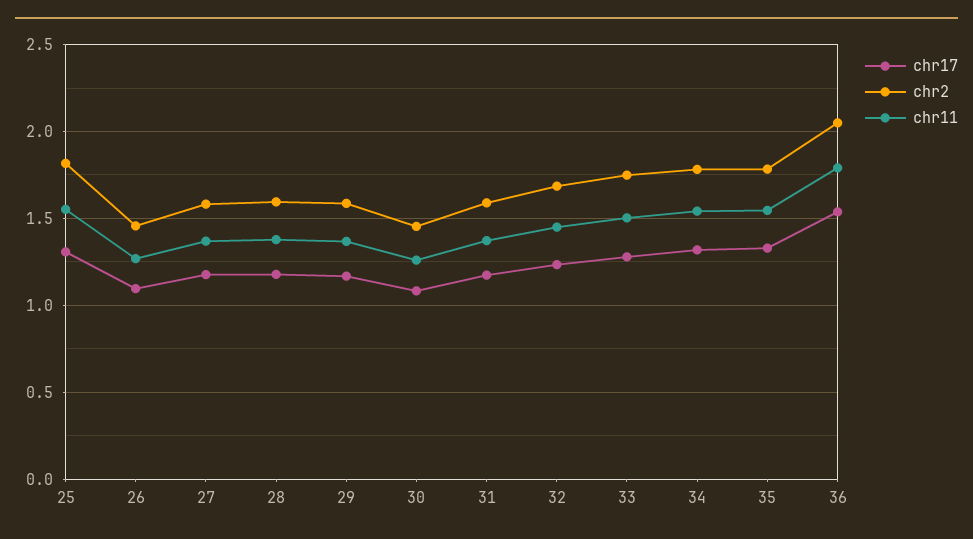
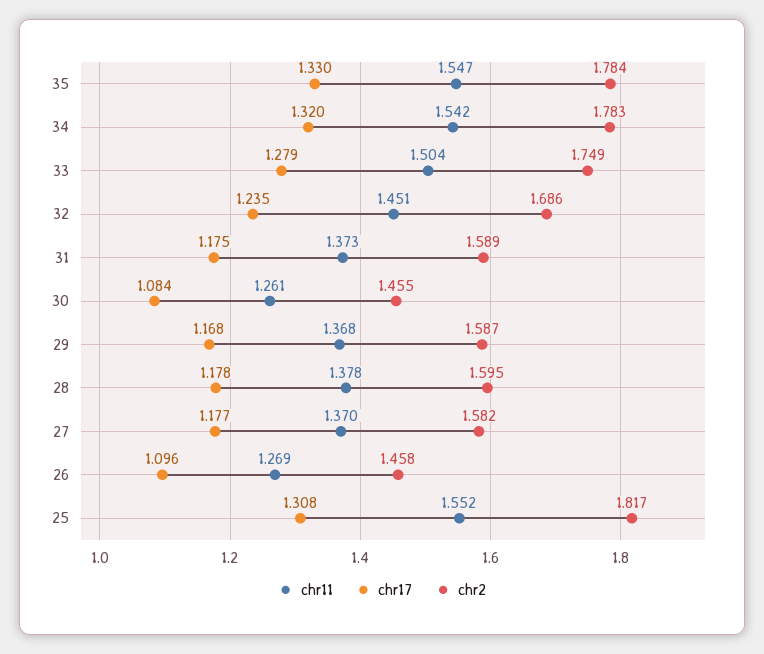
  {
    "chr17": {
      "25": 1.308,
      "26": 1.096,
      "27": 1.177,
      "28": 1.178,
      "29": 1.168,
      "30": 1.084,
      "31": 1.175,
      "32": 1.235,
      "33": 1.279,
      "34": 1.32,
-     "35": 1.33,
+     "35": 1.33
-     "36": 1.55
    },
    "chr2": {
      "25": 1.817,
      "26": 1.458,
      "27": 1.582,
      "28": 1.595,
      "29": 1.587,
      "30": 1.455,
      "31": 1.589,
      "32": 1.686,
      "33": 1.749,
      "34": 1.783,
-     "35": 1.784,
+     "35": 1.784
-     "36": 2.05
    },
    "chr11": {
      "25": 1.552,
      "26": 1.269,
      "27": 1.37,
      "28": 1.378,
      "29": 1.368,
      "30": 1.261,
      "31": 1.373,
      "32": 1.451,
      "33": 1.504,
      "34": 1.542,
-     "35": 1.547,
+     "35": 1.547
-     "36": 1.8
    }
  }

